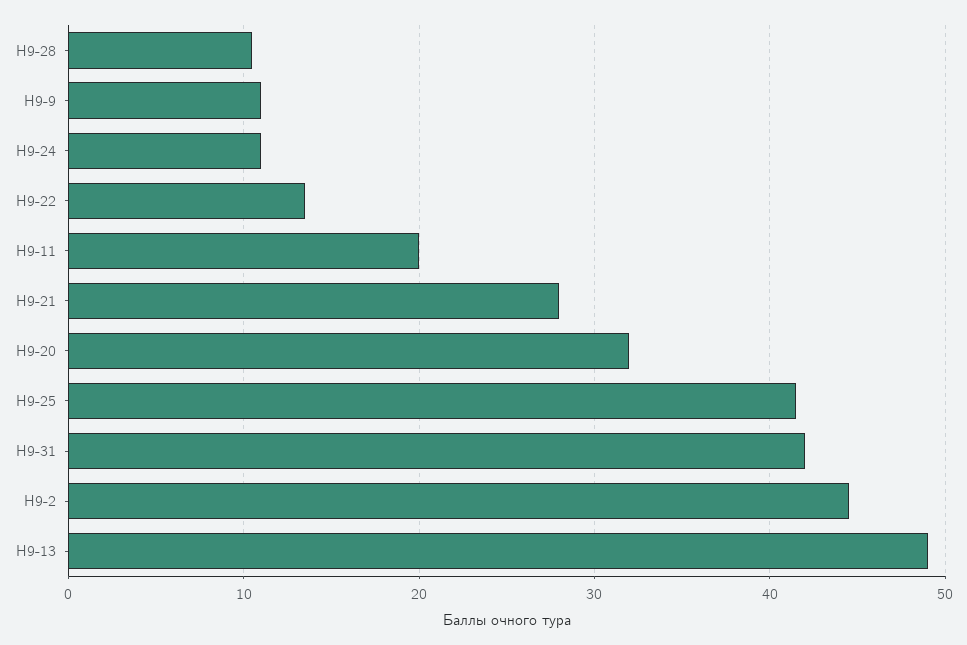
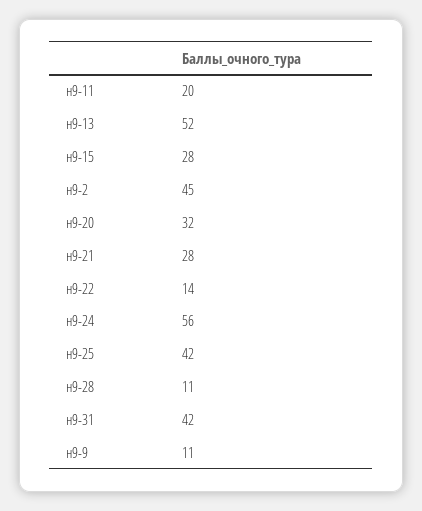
  {
    "Н9-28": 11,
    "Н9-9": 11,
-   "Н9-24": 11,
+   "Н9-24": 56,
    "Н9-22": 14,
    "Н9-11": 20,
    "Н9-21": 28,
    "Н9-20": 32,
    "Н9-25": 42,
    "Н9-31": 42,
    "Н9-2": 45,
-   "Н9-13": 49
+   "Н9-13": 52,
+   "н9-15": 28
  }

